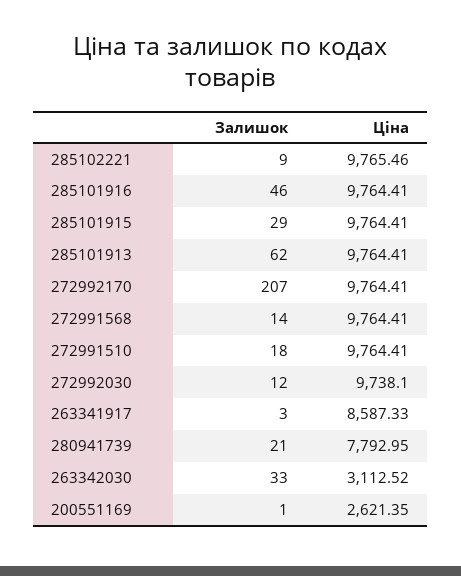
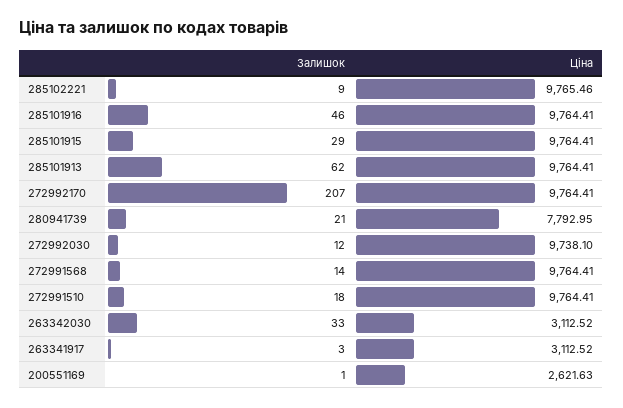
  {
    "Залишок": {
      "285102221": 9,
      "285101916": 46,
      "285101915": 29,
      "285101913": 62,
      "272992170": 207,
      "272991568": 14,
      "272991510": 18,
      "272992030": 12,
      "263341917": 3,
      "280941739": 21,
      "263342030": 33,
      "200551169": 1
    },
    "Ціна": {
      "285102221": 9765.46,
      "285101916": 9764.41,
      "285101915": 9764.41,
      "285101913": 9764.41,
      "272992170": 9764.41,
      "272991568": 9764.41,
      "272991510": 9764.41,
      "272992030": 9738.1,
-     "263341917": 8587.33,
+     "263341917": 3112.52,
      "280941739": 7792.95,
      "263342030": 3112.52,
-     "200551169": 2621.35
+     "200551169": 2621.63
    }
  }

